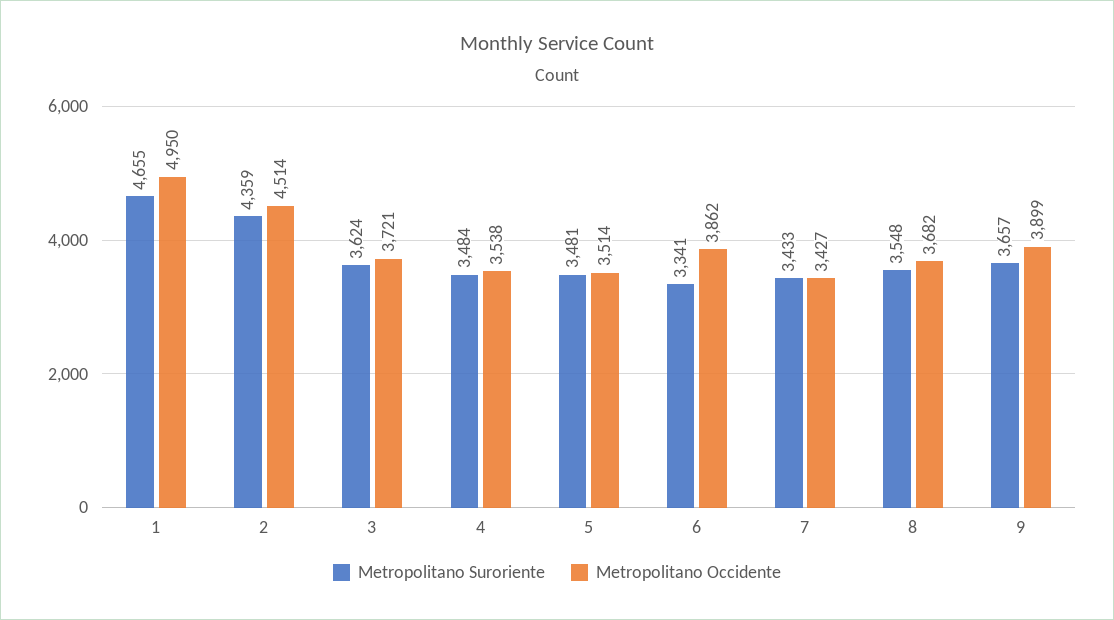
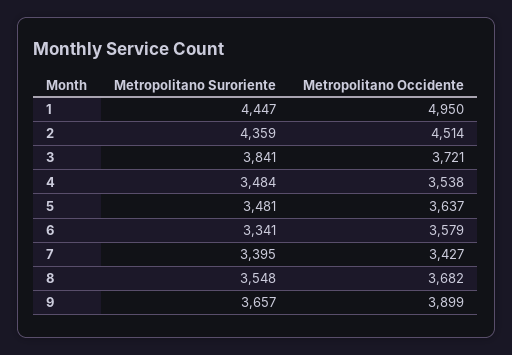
  {
    "Metropolitano Suroriente": {
-     "1": 4655,
+     "1": 4447,
      "2": 4359,
-     "3": 3624,
+     "3": 3841,
      "4": 3484,
      "5": 3481,
      "6": 3341,
-     "7": 3433,
+     "7": 3395,
      "8": 3548,
      "9": 3657
    },
    "Metropolitano Occidente": {
      "1": 4950,
      "2": 4514,
      "3": 3721,
      "4": 3538,
-     "5": 3514,
+     "5": 3637,
-     "6": 3862,
+     "6": 3579,
      "7": 3427,
      "8": 3682,
      "9": 3899
    }
  }

